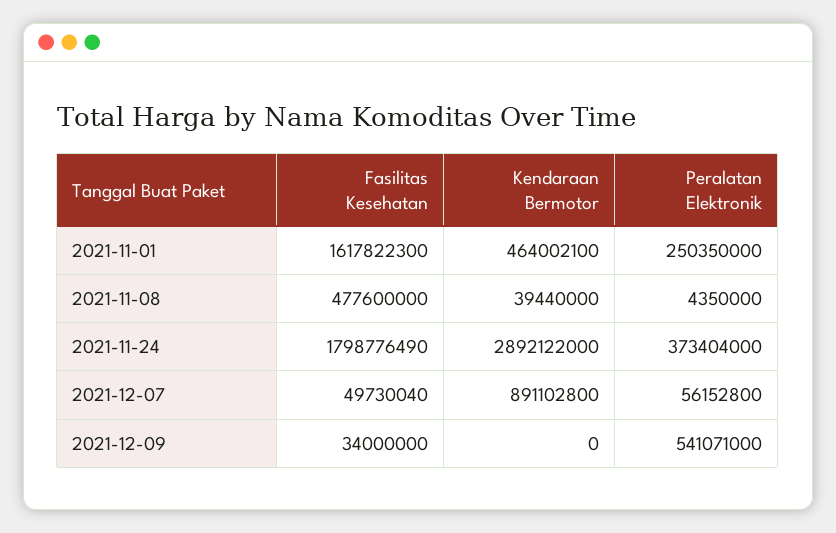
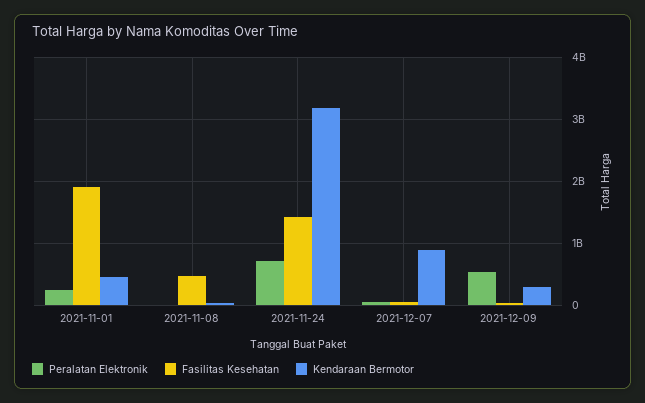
  {
    "Fasilitas Kesehatan": {
-     "2021-11-01": 1617822300,
+     "2021-11-01": 1900000000,
      "2021-11-08": 477600000,
-     "2021-11-24": 1798776490,
+     "2021-11-24": 1400000000,
      "2021-12-07": 49730040,
      "2021-12-09": 34000000
    },
    "Kendaraan Bermotor": {
      "2021-11-01": 464002100,
      "2021-11-08": 39440000,
-     "2021-11-24": 2892122000,
+     "2021-11-24": 3200000000,
      "2021-12-07": 891102800,
-     "2021-12-09": 0
+     "2021-12-09": 300000000
    },
    "Peralatan Elektronik": {
      "2021-11-01": 250350000,
      "2021-11-08": 4350000,
-     "2021-11-24": 373404000,
+     "2021-11-24": 700000000,
      "2021-12-07": 56152800,
      "2021-12-09": 541071000
    }
  }

